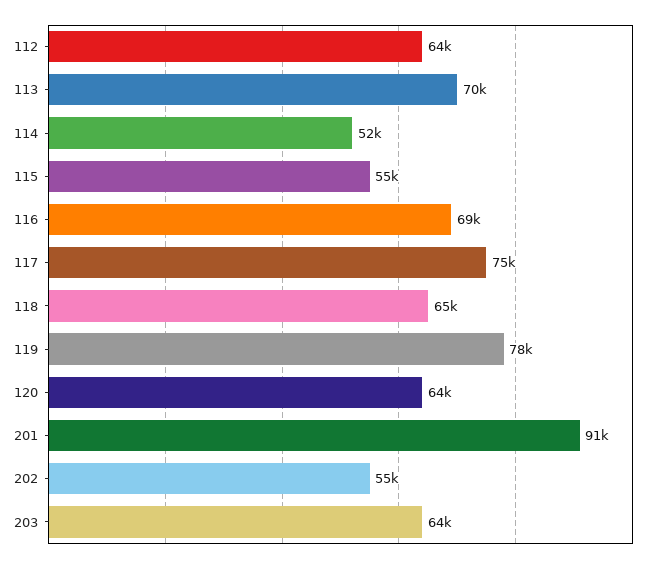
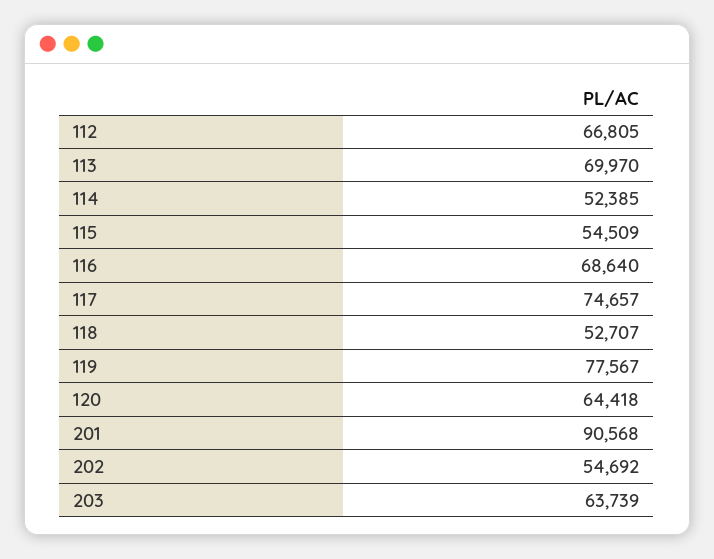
  {
-   "112": 64000,
+   "112": 66805,
    "113": 69970,
    "114": 52385,
    "115": 54509,
    "116": 68640,
    "117": 74657,
-   "118": 65000,
+   "118": 52707,
    "119": 77567,
    "120": 64418,
    "201": 90568,
    "202": 54692,
    "203": 63739
  }

